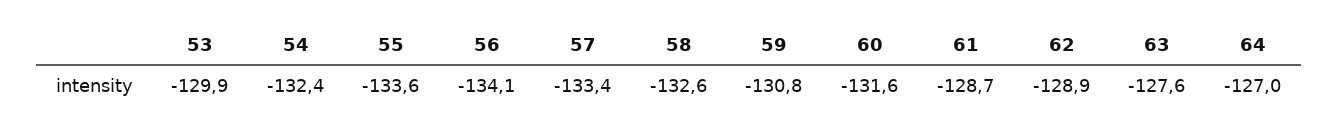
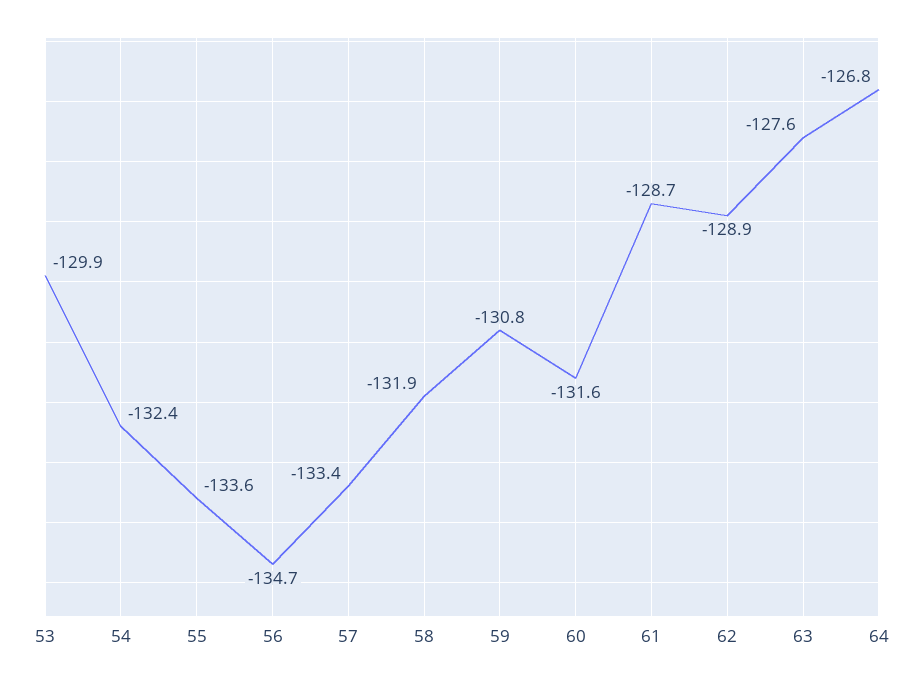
  {
    "53": -129.9,
    "54": -132.4,
    "55": -133.6,
-   "56": -134.1,
+   "56": -134.7,
    "57": -133.4,
-   "58": -132.6,
+   "58": -131.9,
    "59": -130.8,
    "60": -131.6,
    "61": -128.7,
    "62": -128.9,
    "63": -127.6,
-   "64": -127
+   "64": -126.8
  }

